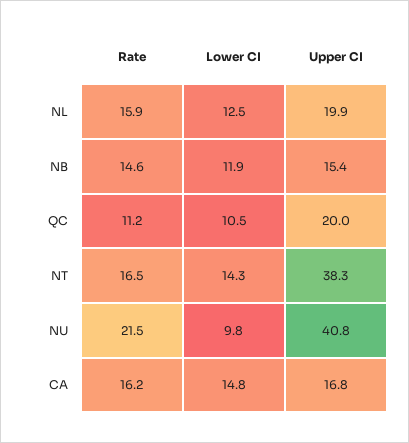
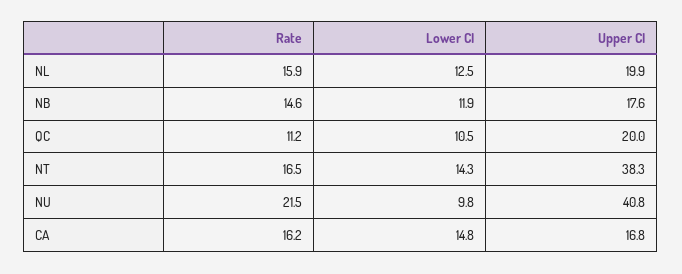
  {
    "Rate": {
      "NL": 15.9,
      "NB": 14.6,
      "QC": 11.2,
      "NT": 16.5,
      "NU": 21.5,
      "CA": 16.2
    },
    "Lower CI": {
      "NL": 12.5,
      "NB": 11.9,
      "QC": 10.5,
      "NT": 14.3,
      "NU": 9.8,
      "CA": 14.8
    },
    "Upper CI": {
      "NL": 19.9,
-     "NB": 15.4,
+     "NB": 17.6,
      "QC": 20,
      "NT": 38.3,
      "NU": 40.8,
      "CA": 16.8
    }
  }

